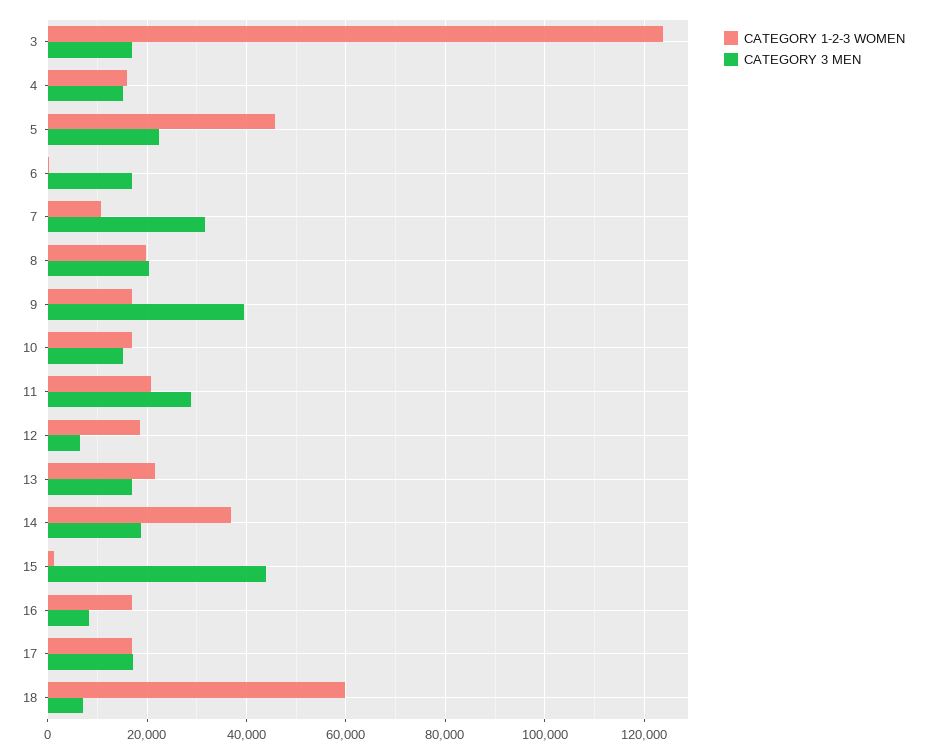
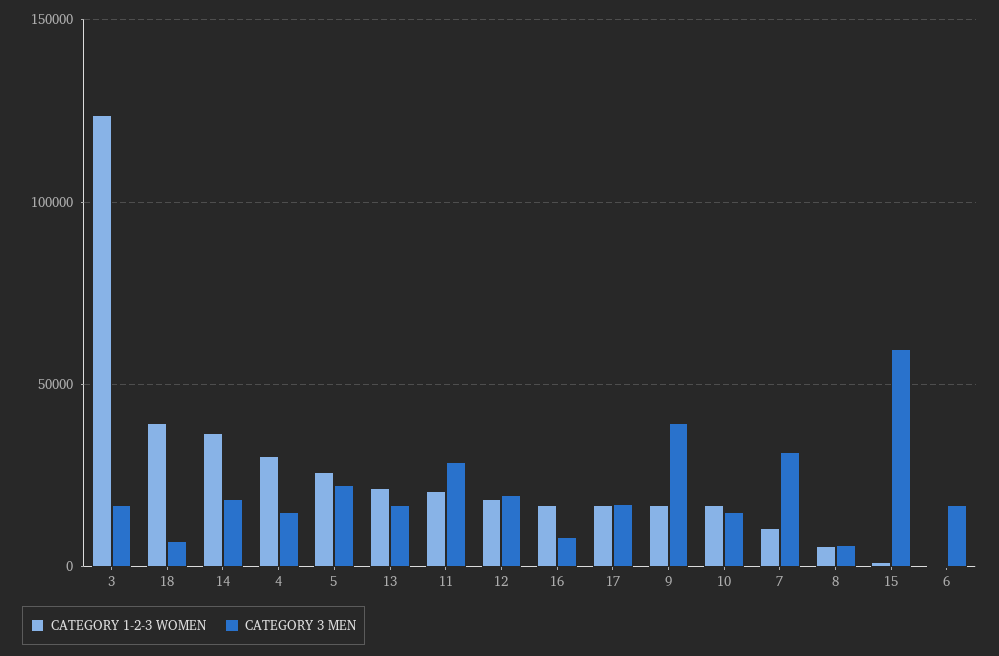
  {
    "CATEGORY 1-2-3 WOMEN": {
      "3": 124000,
-     "4": 16000,
+     "4": 30000,
-     "5": 46000,
+     "5": 25000,
      "6": 0,
      "7": 10000,
-     "8": 20000,
+     "8": 5000,
      "9": 16000,
      "10": 16000,
      "11": 20000,
      "12": 18000,
      "13": 22000,
      "14": 36000,
      "15": 2000,
      "16": 16000,
      "17": 16000,
-     "18": 60000
+     "18": 40000
    },
    "CATEGORY 3 MEN": {
      "3": 16000,
      "4": 16000,
      "5": 22000,
      "6": 16000,
      "7": 32000,
-     "8": 20000,
+     "8": 5000,
      "9": 40000,
      "10": 16000,
      "11": 28000,
-     "12": 6000,
+     "12": 20000,
      "13": 16000,
      "14": 18000,
-     "15": 44000,
+     "15": 60000,
      "16": 8000,
      "17": 18000,
      "18": 8000
    }
  }

